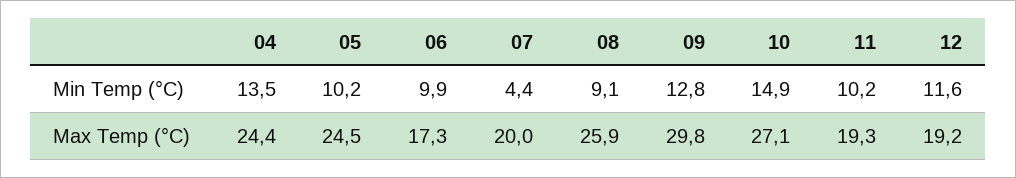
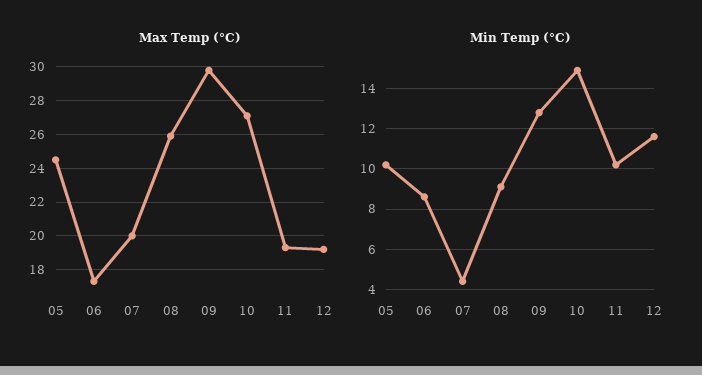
  {
    "Min Temp (°C)": {
-     "04": 13.5,
      "05": 10.2,
-     "06": 9.9,
+     "06": 8.5,
      "07": 4.4,
      "08": 9.1,
      "09": 12.8,
      "10": 14.9,
      "11": 10.2,
      "12": 11.6
    },
    "Max Temp (°C)": {
-     "04": 24.4,
      "05": 24.5,
      "06": 17.3,
      "07": 20,
      "08": 25.9,
      "09": 29.8,
      "10": 27.1,
      "11": 19.3,
      "12": 19.2
    }
  }

